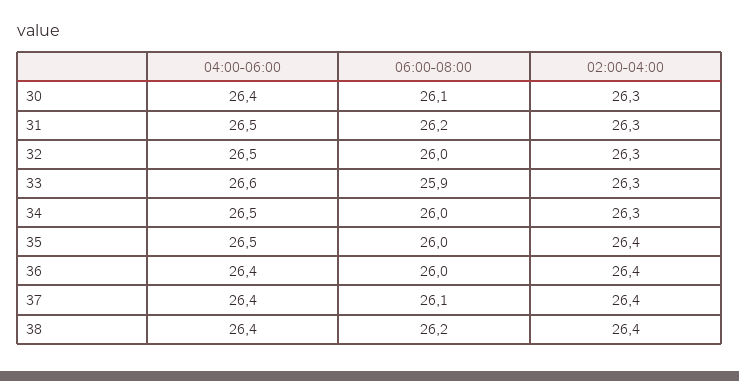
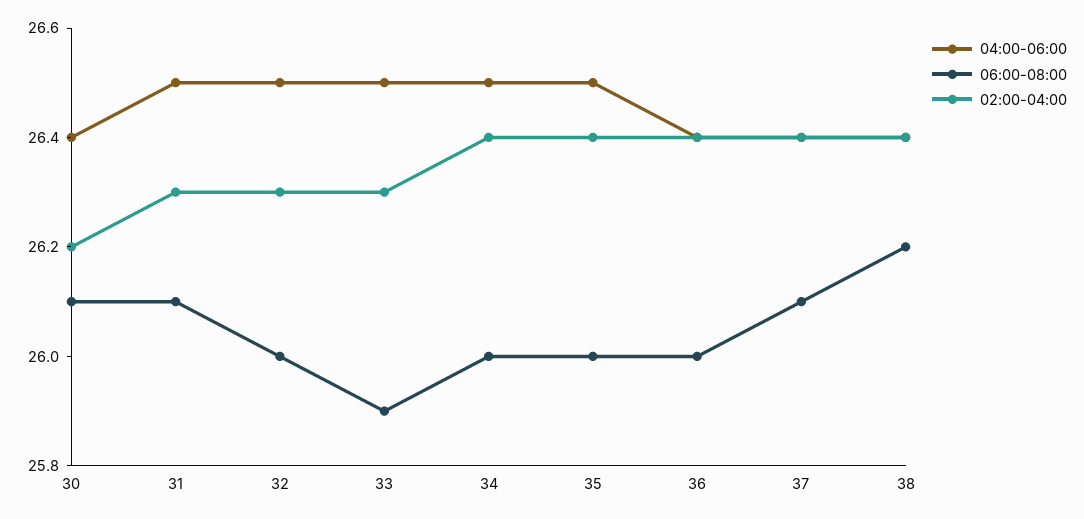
  {
    "04:00-06:00": {
      "30": 26.4,
      "31": 26.5,
      "32": 26.5,
-     "33": 26.6,
+     "33": 26.5,
      "34": 26.5,
      "35": 26.5,
      "36": 26.4,
      "37": 26.4,
      "38": 26.4
    },
    "06:00-08:00": {
      "30": 26.1,
-     "31": 26.2,
+     "31": 26.1,
      "32": 26,
      "33": 25.9,
      "34": 26,
      "35": 26,
      "36": 26,
      "37": 26.1,
      "38": 26.2
    },
    "02:00-04:00": {
-     "30": 26.3,
+     "30": 26.2,
      "31": 26.3,
      "32": 26.3,
      "33": 26.3,
-     "34": 26.3,
+     "34": 26.4,
      "35": 26.4,
      "36": 26.4,
      "37": 26.4,
      "38": 26.4
    }
  }

